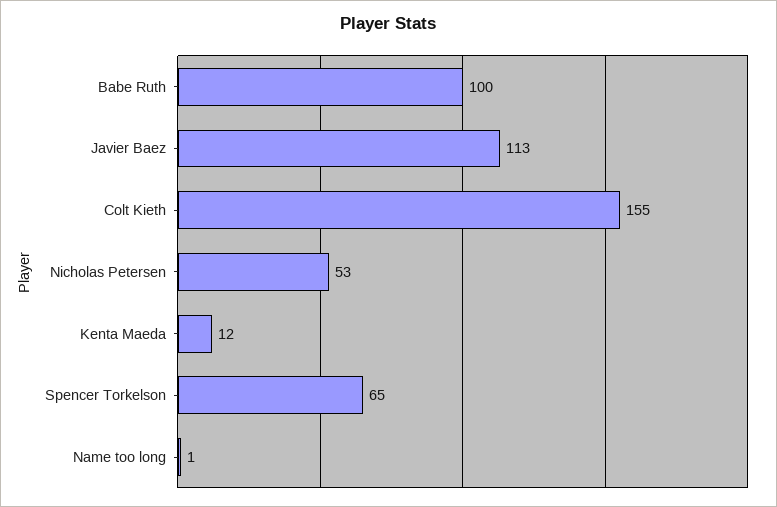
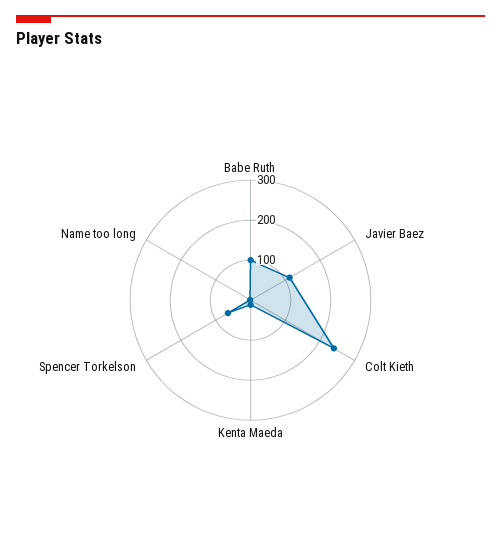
  {
    "Babe Ruth": 100,
    "Javier Baez": 113,
-   "Colt Kieth": 155,
+   "Colt Kieth": 240,
-   "Nicholas Petersen": 53,
    "Kenta Maeda": 12,
    "Spencer Torkelson": 65,
    "Name too long": 1
  }

